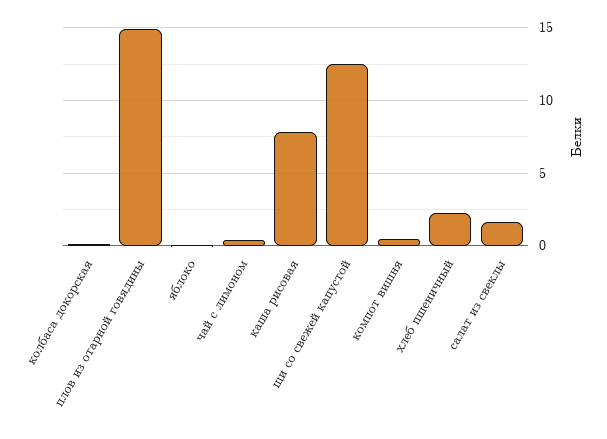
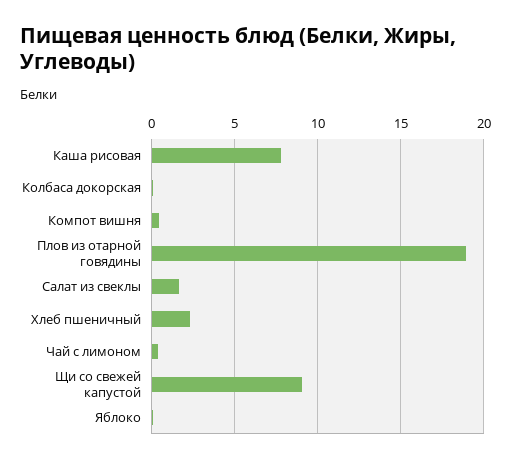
  {
    "колбаса докорская": 0,
-   "плов из отарной говядины": 15,
+   "плов из отарной говядины": 19,
    "яблоко": 0,
    "чай с лимоном": 0.5,
    "каша рисовая": 8,
-   "щи со свежей капустой": 12.5,
+   "щи со свежей капустой": 9,
    "компот вишня": 0.5,
    "хлеб пшеничный": 2.5,
    "салат из свеклы": 1.5
  }

